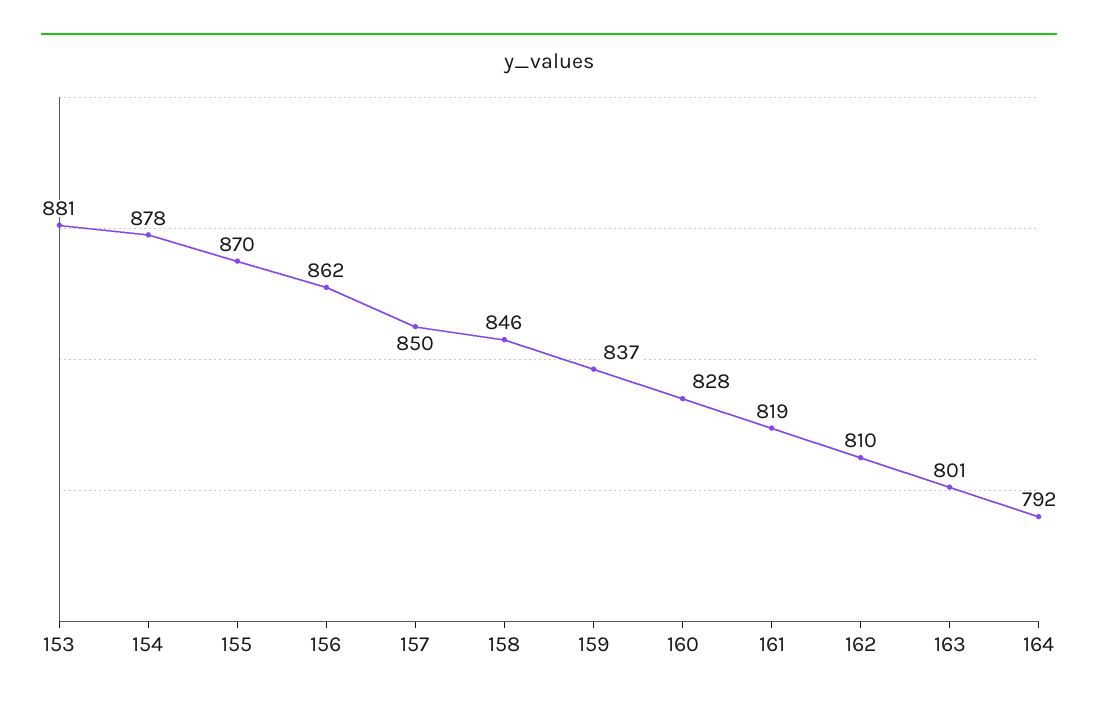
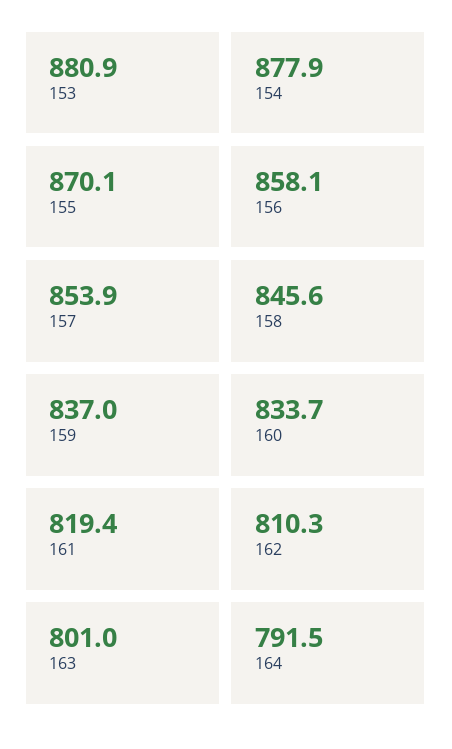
  {
    "153": 880.9,
    "154": 877.9,
    "155": 870.1,
-   "156": 862,
+   "156": 858.1,
-   "157": 850,
+   "157": 853.9,
    "158": 845.6,
    "159": 837,
-   "160": 828,
+   "160": 833.7,
    "161": 819.4,
    "162": 810.3,
    "163": 801,
    "164": 791.5
  }

